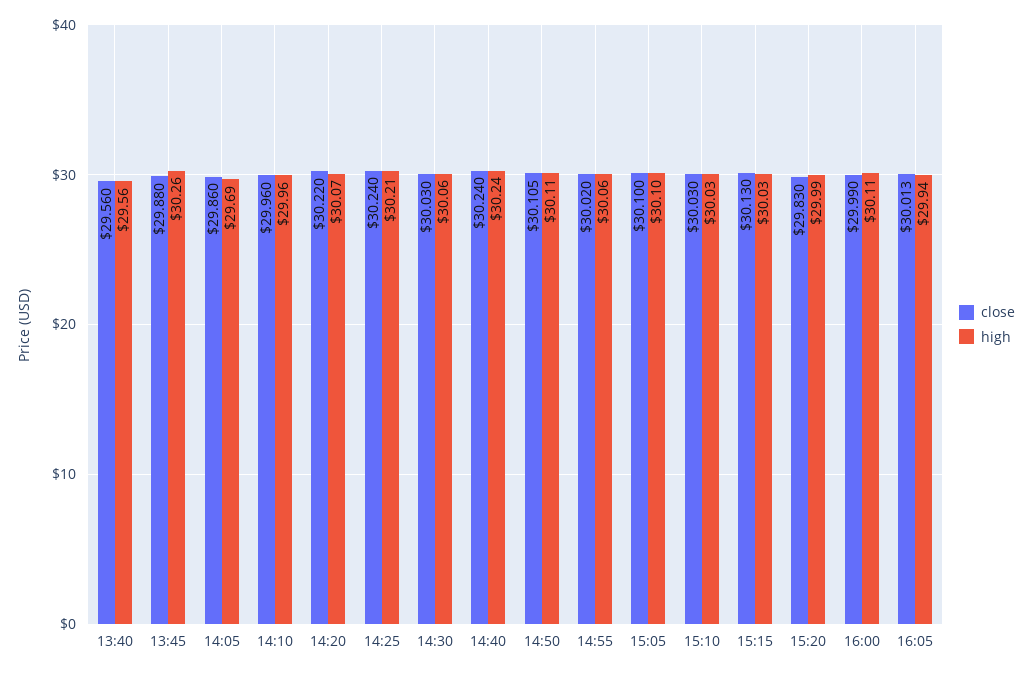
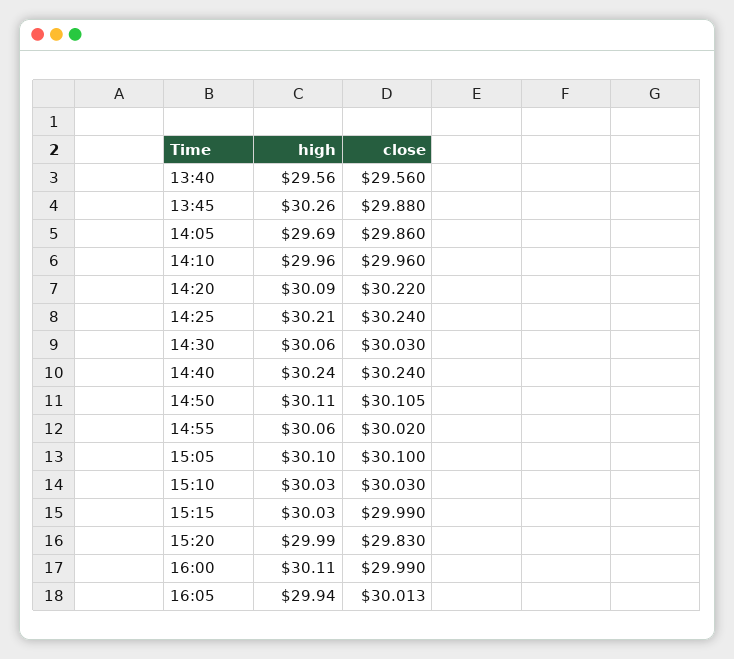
  {
    "close": {
      "13:40": 29.56,
      "13:45": 29.88,
      "14:05": 29.86,
      "14:10": 29.96,
      "14:20": 30.22,
      "14:25": 30.24,
      "14:30": 30.03,
      "14:40": 30.24,
      "14:50": 30.105,
      "14:55": 30.02,
      "15:05": 30.1,
      "15:10": 30.03,
-     "15:15": 30.13,
+     "15:15": 29.99,
      "15:20": 29.83,
      "16:00": 29.99,
      "16:05": 30.013
    },
    "high": {
      "13:40": 29.56,
      "13:45": 30.26,
      "14:05": 29.69,
      "14:10": 29.96,
-     "14:20": 30.07,
+     "14:20": 30.09,
      "14:25": 30.21,
      "14:30": 30.06,
      "14:40": 30.24,
      "14:50": 30.11,
      "14:55": 30.06,
      "15:05": 30.1,
      "15:10": 30.03,
      "15:15": 30.03,
      "15:20": 29.99,
      "16:00": 30.11,
      "16:05": 29.94
    }
  }

